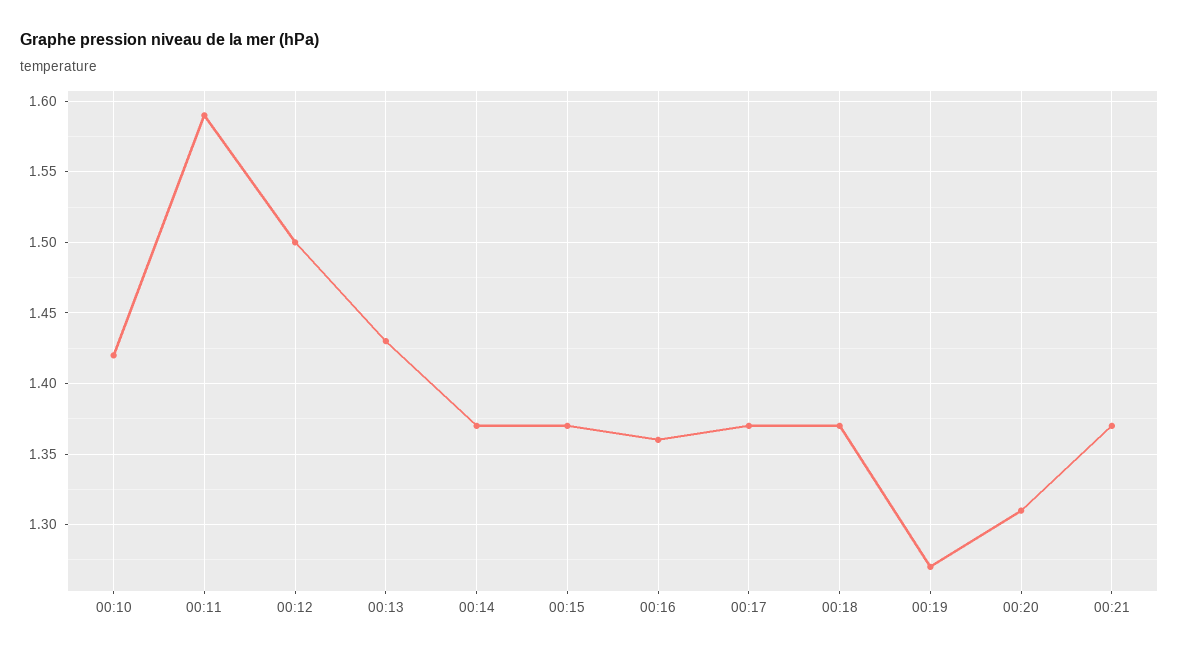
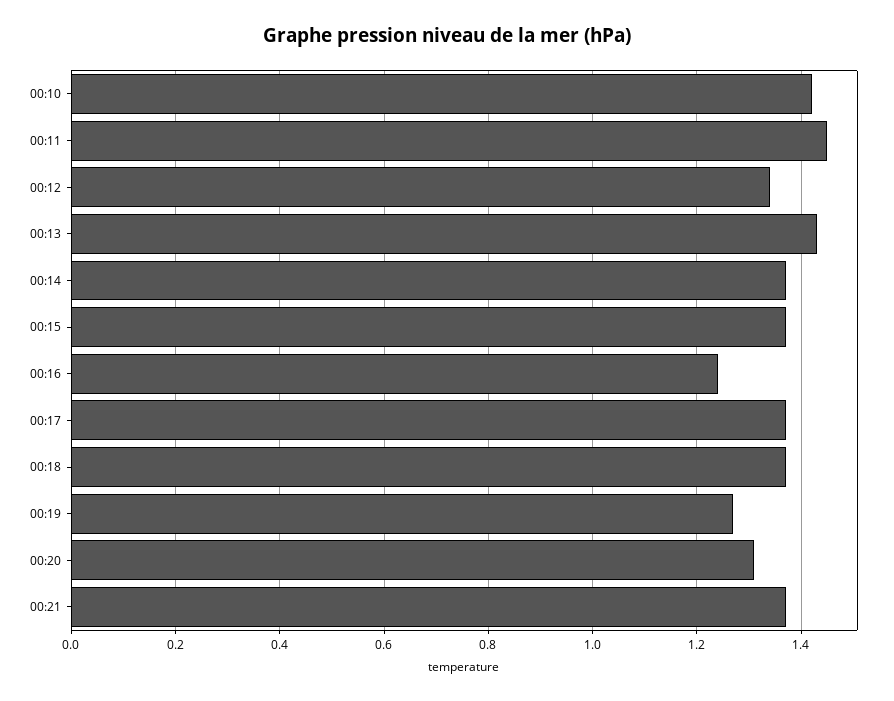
  {
    "00:10": 1.42,
-   "00:11": 1.59,
+   "00:11": 1.45,
-   "00:12": 1.5,
+   "00:12": 1.35,
    "00:13": 1.43,
    "00:14": 1.37,
    "00:15": 1.37,
-   "00:16": 1.36,
+   "00:16": 1.25,
    "00:17": 1.37,
    "00:18": 1.37,
    "00:19": 1.27,
    "00:20": 1.31,
    "00:21": 1.37
  }

